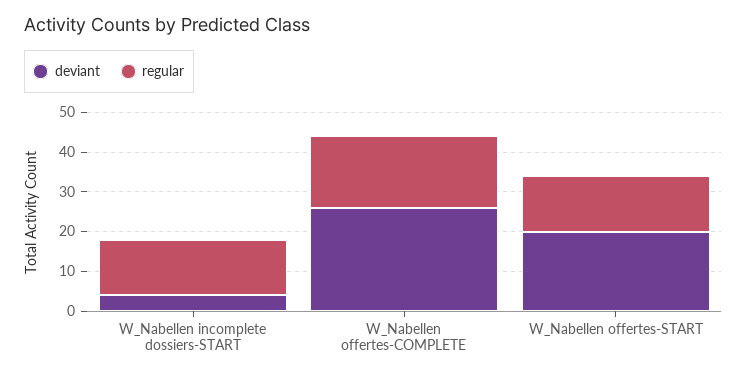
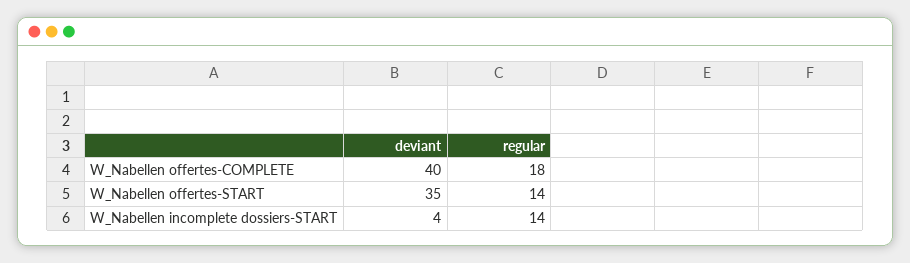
  {
    "deviant": {
      "W_Nabellen incomplete dossiers-START": 4,
-     "W_Nabellen offertes-COMPLETE": 25,
+     "W_Nabellen offertes-COMPLETE": 40,
-     "W_Nabellen offertes-START": 20
+     "W_Nabellen offertes-START": 35
    },
    "regular": {
      "W_Nabellen incomplete dossiers-START": 14,
      "W_Nabellen offertes-COMPLETE": 18,
      "W_Nabellen offertes-START": 14
    }
  }

